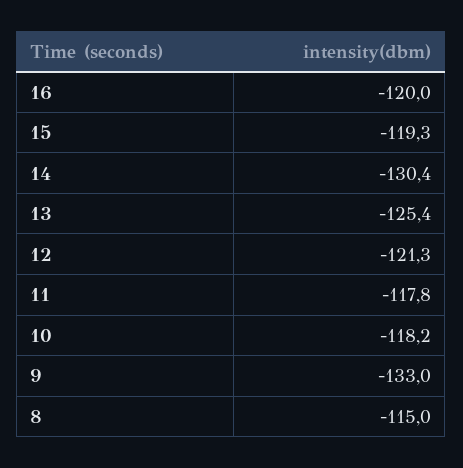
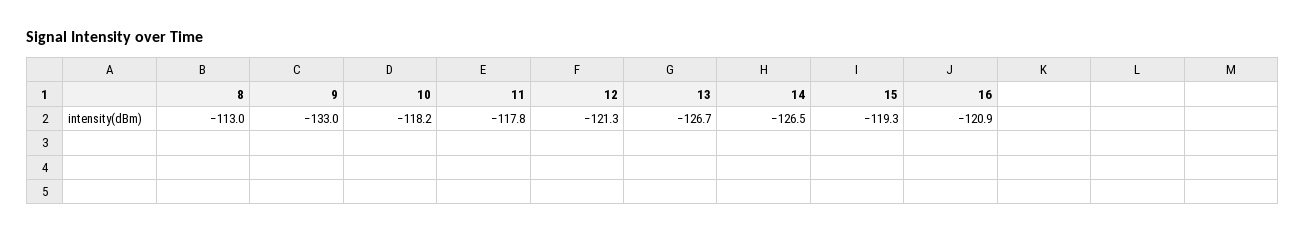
  {
-   "16": -120,
+   "16": -120.9,
    "15": -119.3,
-   "14": -130.4,
+   "14": -126.5,
-   "13": -125.4,
+   "13": -126.7,
    "12": -121.3,
    "11": -117.8,
    "10": -118.2,
    "9": -133,
-   "8": -115
+   "8": -113
  }

